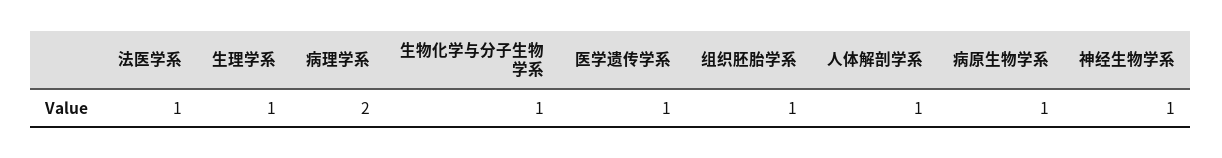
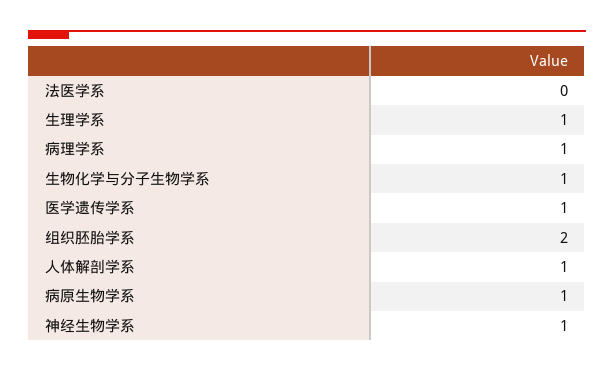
  {
-   "法医学系": 1,
+   "法医学系": 0,
    "生理学系": 1,
-   "病理学系": 2,
+   "病理学系": 1,
    "生物化学与分子生物学系": 1,
    "医学遗传学系": 1,
-   "组织胚胎学系": 1,
+   "组织胚胎学系": 2,
    "人体解剖学系": 1,
    "病原生物学系": 1,
    "神经生物学系": 1
  }

